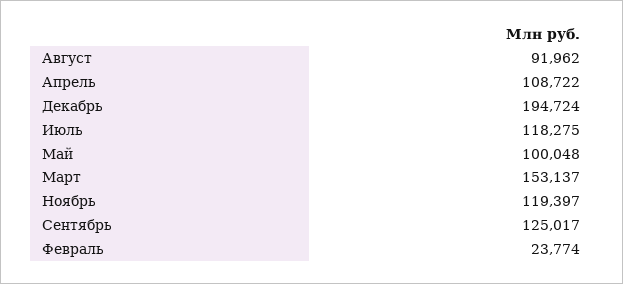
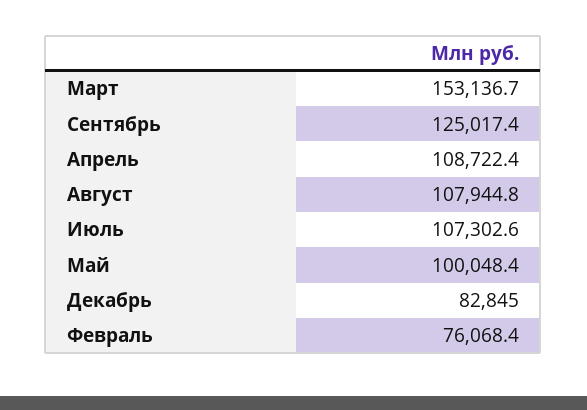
  {
-   "Август": 91962,
+   "Август": 107944.8,
    "Апрель": 108722.4,
-   "Декабрь": 194724,
+   "Декабрь": 82845,
-   "Июль": 118275,
+   "Июль": 107302.6,
    "Май": 100048.4,
    "Март": 153136.7,
-   "Ноябрь": 119397,
    "Сентябрь": 125017.4,
-   "Февраль": 23774
+   "Февраль": 76068.4
  }

